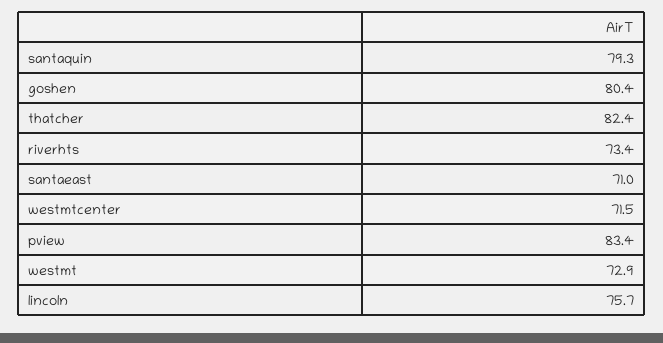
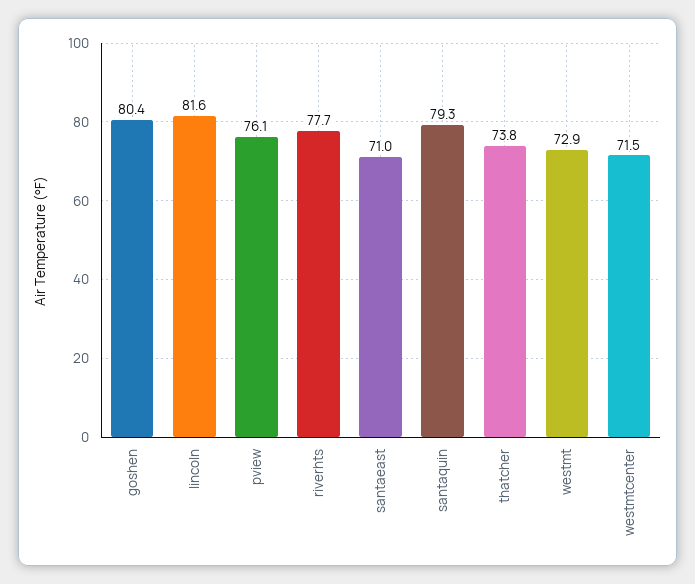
  {
    "santaquin": 79.3,
    "goshen": 80.4,
-   "thatcher": 82.4,
+   "thatcher": 73.8,
-   "riverhts": 73.4,
+   "riverhts": 77.7,
    "santaeast": 71,
    "westmtcenter": 71.5,
-   "pview": 83.4,
+   "pview": 76.1,
    "westmt": 72.9,
-   "lincoln": 75.7
+   "lincoln": 81.6
  }

